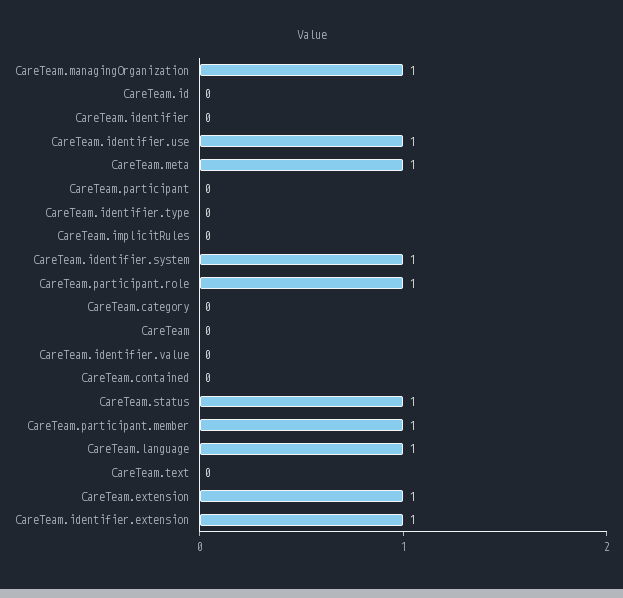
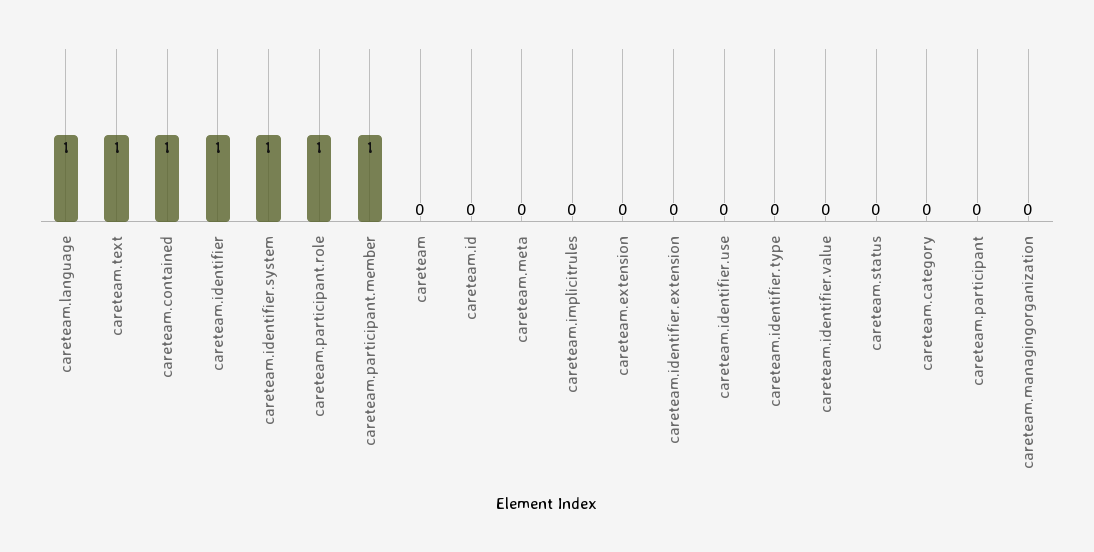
  {
-   "CareTeam.managingOrganization": 1,
+   "CareTeam.managingOrganization": 0,
    "CareTeam.id": 0,
-   "CareTeam.identifier": 0,
+   "CareTeam.identifier": 1,
-   "CareTeam.identifier.use": 1,
+   "CareTeam.identifier.use": 0,
-   "CareTeam.meta": 1,
+   "CareTeam.meta": 0,
    "CareTeam.participant": 0,
    "CareTeam.identifier.type": 0,
    "CareTeam.implicitRules": 0,
    "CareTeam.identifier.system": 1,
    "CareTeam.participant.role": 1,
    "CareTeam.category": 0,
    "CareTeam": 0,
    "CareTeam.identifier.value": 0,
-   "CareTeam.contained": 0,
+   "CareTeam.contained": 1,
-   "CareTeam.status": 1,
+   "CareTeam.status": 0,
    "CareTeam.participant.member": 1,
    "CareTeam.language": 1,
-   "CareTeam.text": 0,
+   "CareTeam.text": 1,
-   "CareTeam.extension": 1,
+   "CareTeam.extension": 0,
-   "CareTeam.identifier.extension": 1
+   "CareTeam.identifier.extension": 0
  }

